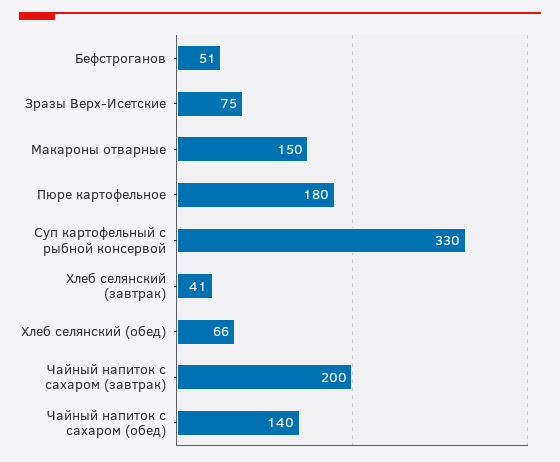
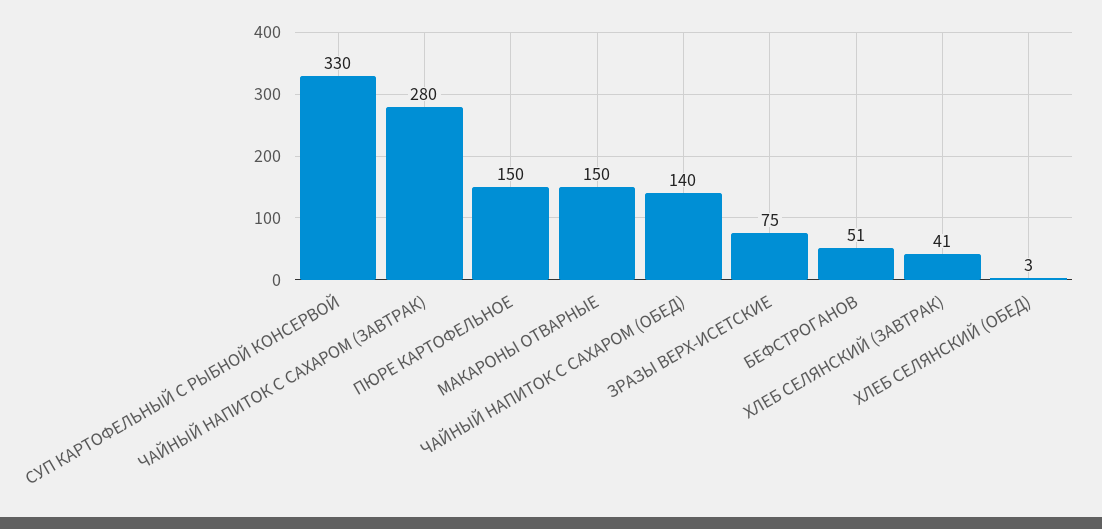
  {
    "Бефстроганов": 51,
    "Зразы Верх-Исетские": 75,
    "Макароны отварные": 150,
-   "Пюре картофельное": 180,
+   "Пюре картофельное": 150,
    "Суп картофельный с рыбной консервой": 330,
    "Хлеб селянский (завтрак)": 41,
-   "Хлеб селянский (обед)": 66,
+   "Хлеб селянский (обед)": 3,
-   "Чайный напиток с сахаром (завтрак)": 200,
+   "Чайный напиток с сахаром (завтрак)": 280,
    "Чайный напиток с сахаром (обед)": 140
  }

